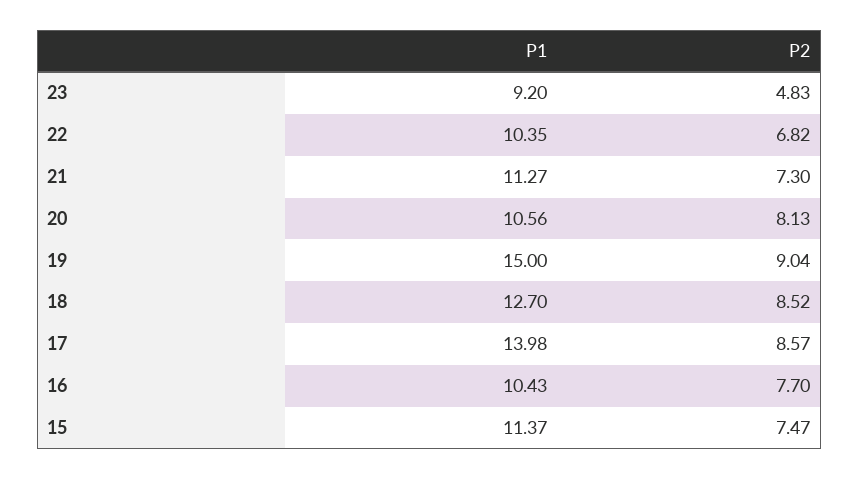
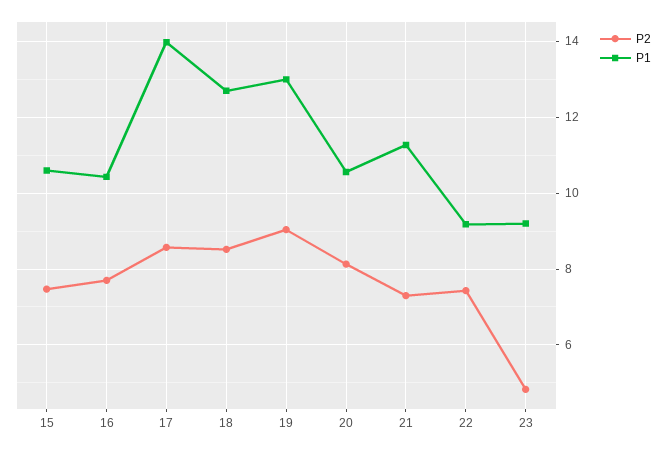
  {
    "P1": {
      "23": 9.2,
-     "22": 10.35,
+     "22": 9.2,
      "21": 11.27,
      "20": 10.56,
-     "19": 15,
+     "19": 13,
      "18": 12.7,
      "17": 13.98,
      "16": 10.43,
-     "15": 11.37
+     "15": 10.6
    },
    "P2": {
      "23": 4.83,
-     "22": 6.82,
+     "22": 7.4,
      "21": 7.3,
      "20": 8.13,
      "19": 9.04,
      "18": 8.52,
      "17": 8.57,
      "16": 7.7,
      "15": 7.47
    }
  }

